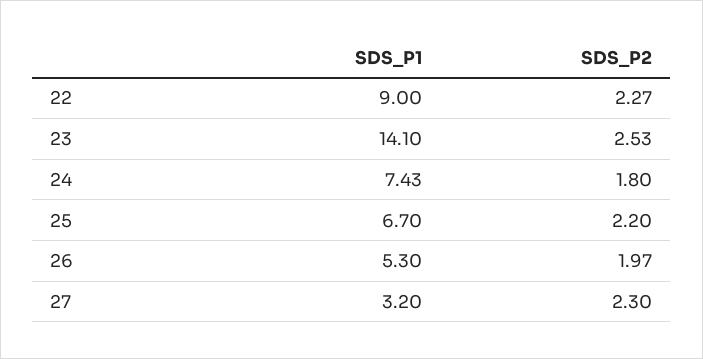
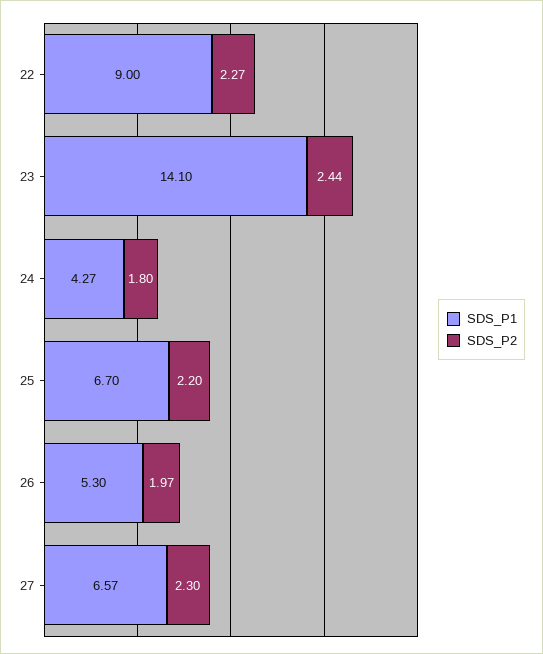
  {
    "SDS_P1": {
      "22": 9,
      "23": 14.1,
-     "24": 7.43,
+     "24": 4.27,
      "25": 6.7,
      "26": 5.3,
-     "27": 3.2
+     "27": 6.57
    },
    "SDS_P2": {
      "22": 2.27,
-     "23": 2.53,
+     "23": 2.44,
      "24": 1.8,
      "25": 2.2,
      "26": 1.97,
      "27": 2.3
    }
  }

